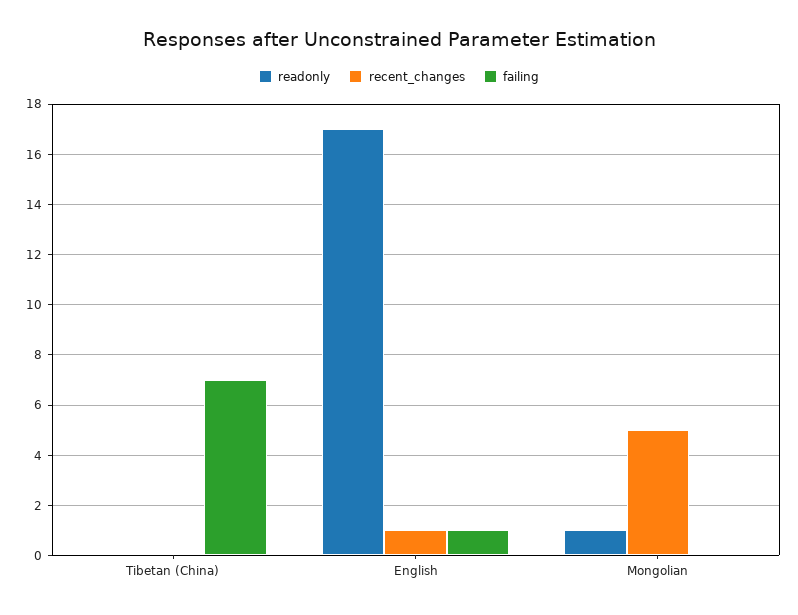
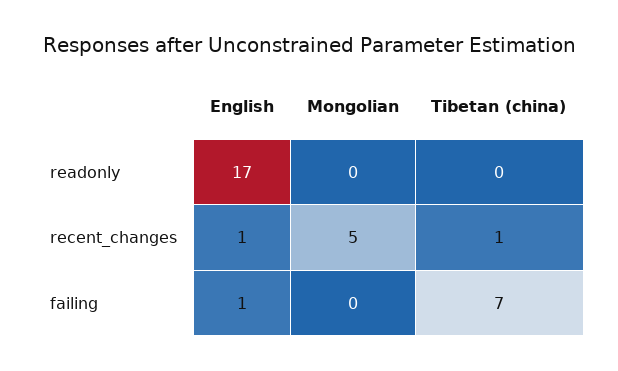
  {
    "readonly": {
      "Tibetan (China)": 0,
      "English": 17,
-     "Mongolian": 1
+     "Mongolian": 0
    },
    "recent_changes": {
-     "Tibetan (China)": 0,
+     "Tibetan (China)": 1,
      "English": 1,
      "Mongolian": 5
    },
    "failing": {
      "Tibetan (China)": 7,
      "English": 1,
      "Mongolian": 0
    }
  }

